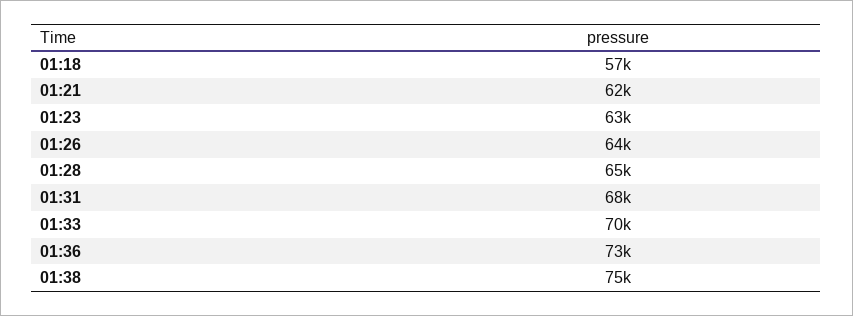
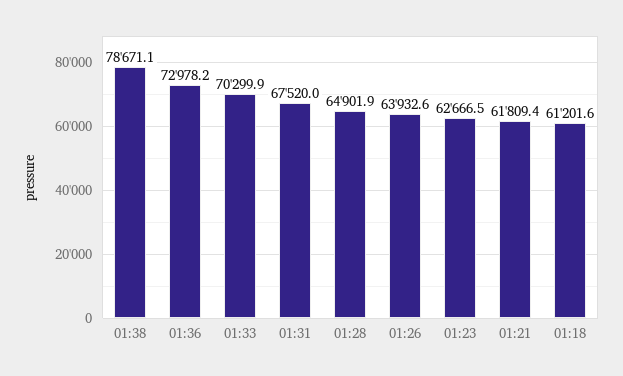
  {
-   "01:18": 57000,
+   "01:18": 61201.6,
    "01:21": 61809.4,
    "01:23": 62666.5,
    "01:26": 63932.6,
    "01:28": 64901.9,
    "01:31": 67520,
    "01:33": 70299.9,
    "01:36": 72978.2,
-   "01:38": 75000
+   "01:38": 78671.1
  }

